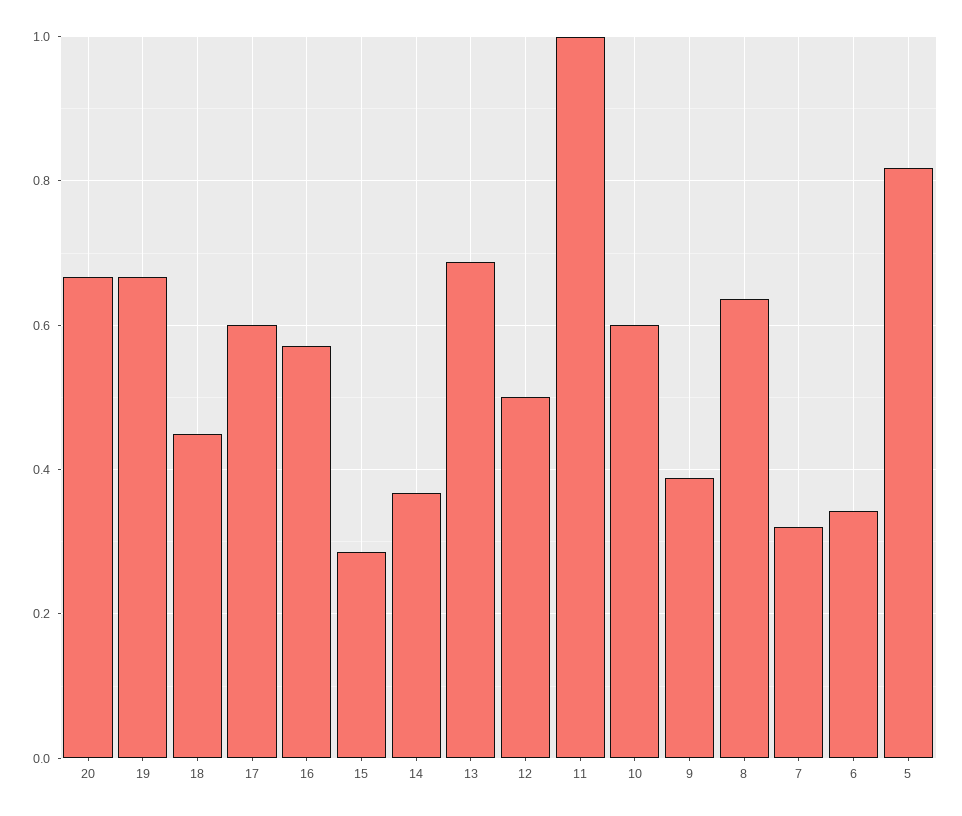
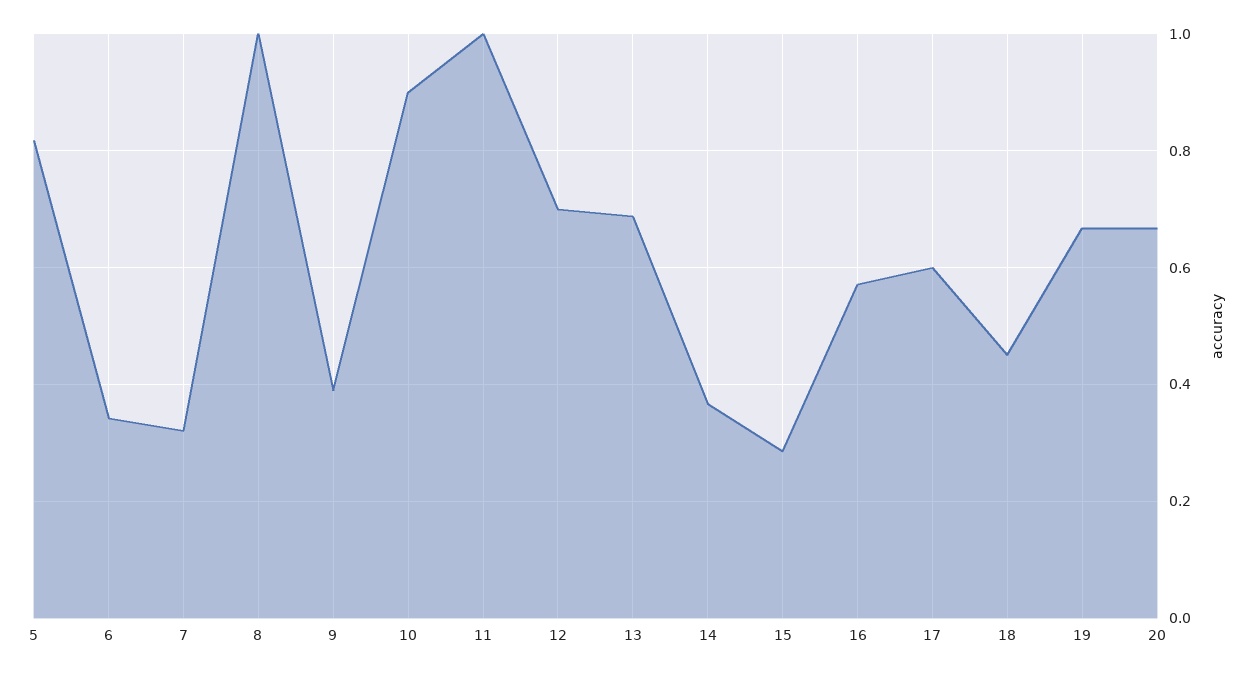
  {
    "20": 0.66,
    "19": 0.66,
    "18": 0.46,
    "17": 0.6,
    "16": 0.58,
    "15": 0.28,
    "14": 0.36,
    "13": 0.68,
-   "12": 0.5,
+   "12": 0.7,
    "11": 1,
-   "10": 0.6,
+   "10": 0.9,
    "9": 0.38,
-   "8": 0.64,
+   "8": 1,
    "7": 0.32,
    "6": 0.34,
    "5": 0.82
  }

